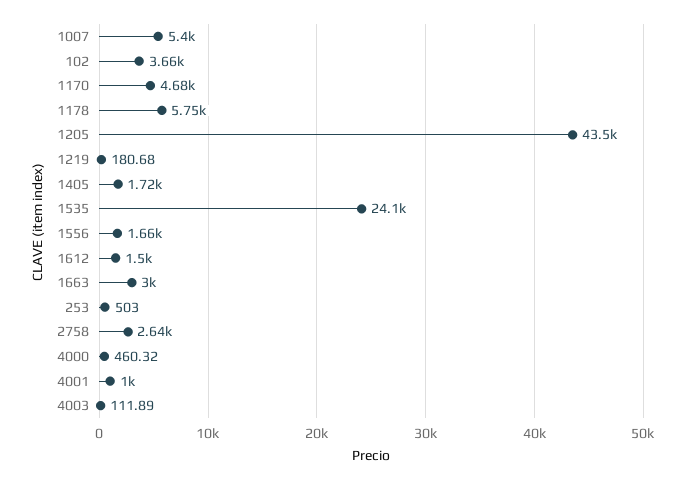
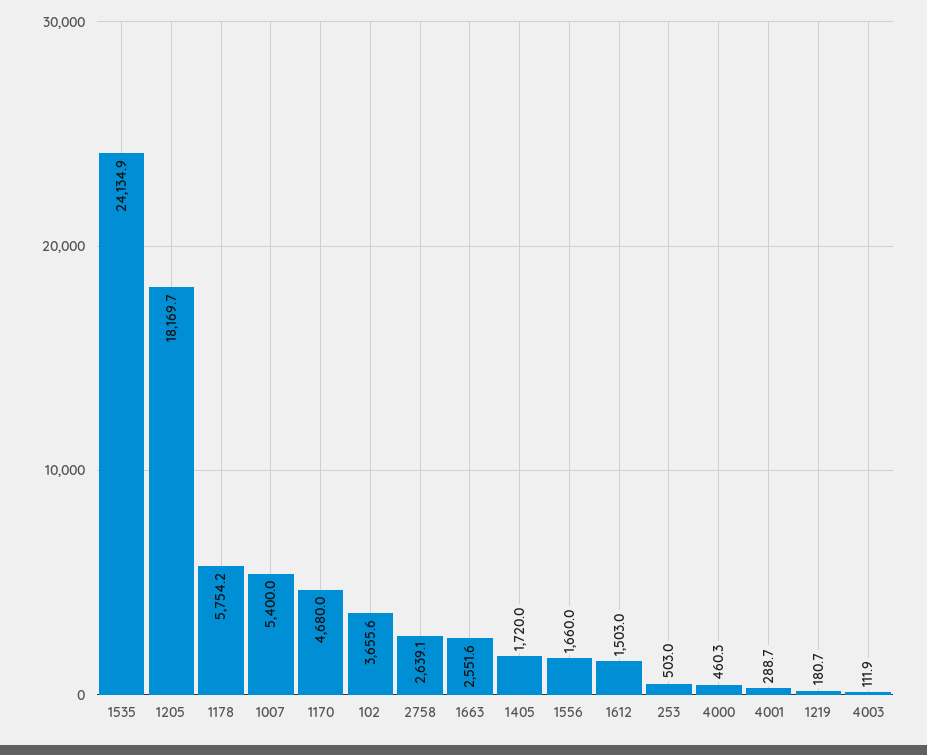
  {
    "1007": 5400,
    "102": 3655.6,
    "1170": 4680,
    "1178": 5754.2,
-   "1205": 43500,
+   "1205": 18169.7,
    "1219": 180.68,
    "1405": 1720,
    "1535": 24134.9,
    "1556": 1660,
    "1612": 1503,
-   "1663": 3000,
+   "1663": 2551.6,
    "253": 503,
    "2758": 2639.1,
    "4000": 460.32,
-   "4001": 1000,
+   "4001": 288.7,
    "4003": 111.89
  }

